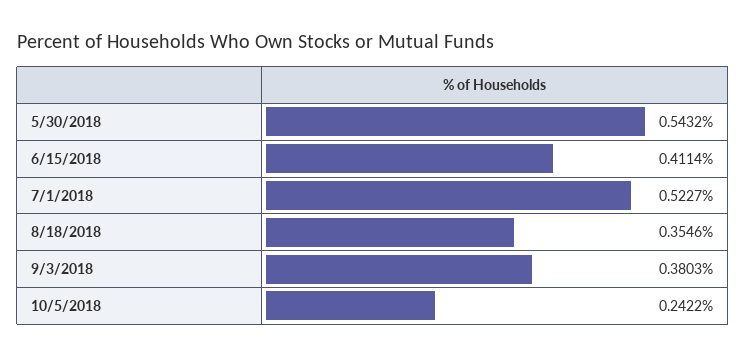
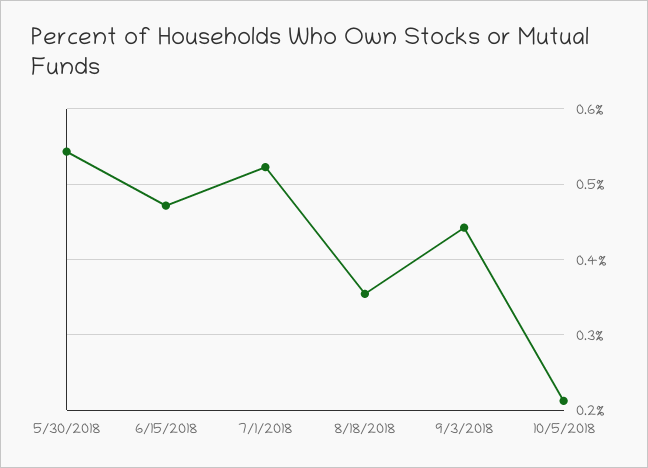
  {
    "5/30/2018": 0.5432,
-   "6/15/2018": 0.4114,
+   "6/15/2018": 0.47,
    "7/1/2018": 0.5227,
    "8/18/2018": 0.3546,
-   "9/3/2018": 0.3803,
+   "9/3/2018": 0.44,
-   "10/5/2018": 0.2422
+   "10/5/2018": 0.21
  }

